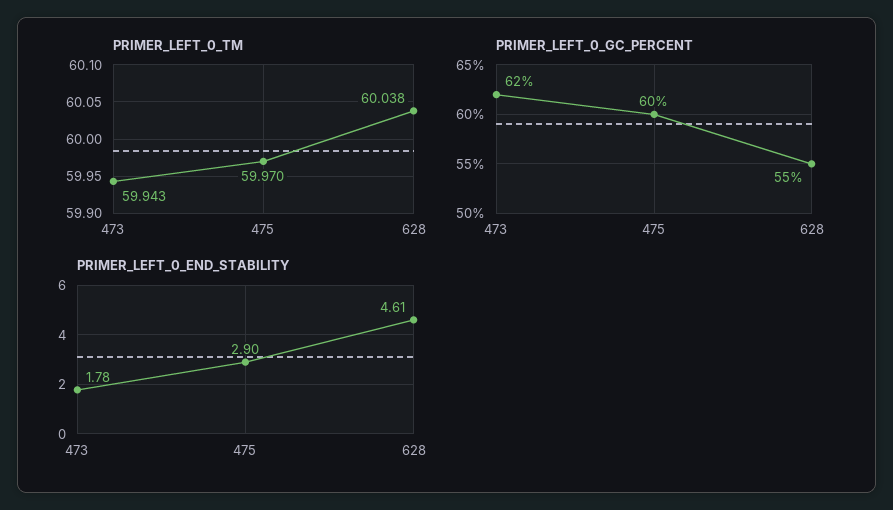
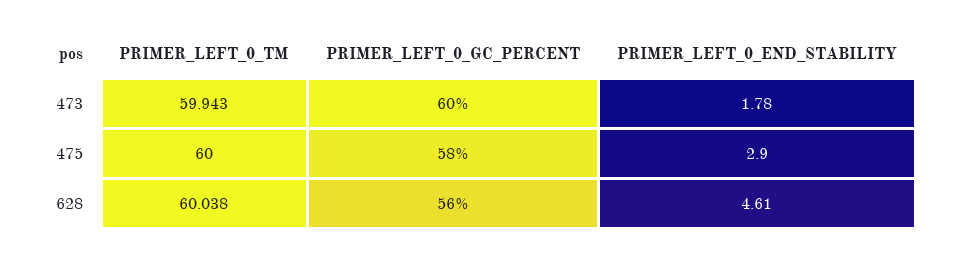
  {
    "PRIMER_LEFT_0_TM": {
      "473": 59.943,
-     "475": 59.97,
+     "475": 60,
      "628": 60.038
    },
    "PRIMER_LEFT_0_GC_PERCENT": {
-     "473": 62,
+     "473": 60,
-     "475": 60,
+     "475": 58,
-     "628": 55
+     "628": 56
    },
    "PRIMER_LEFT_0_END_STABILITY": {
      "473": 1.78,
      "475": 2.9,
      "628": 4.61
    }
  }

